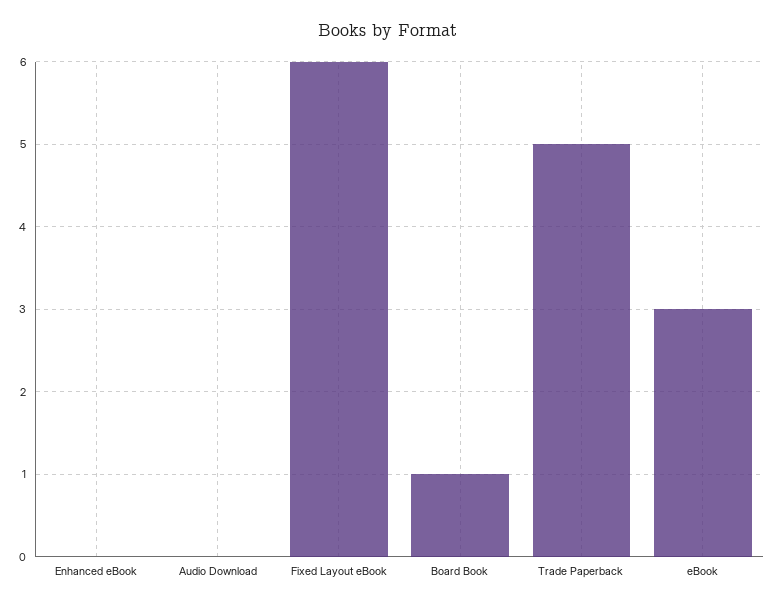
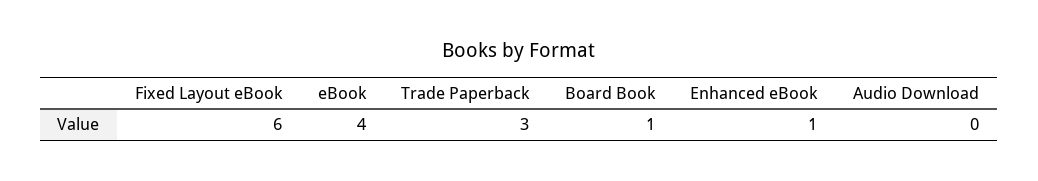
  {
-   "Enhanced eBook": 0,
+   "Enhanced eBook": 1,
    "Audio Download": 0,
    "Fixed Layout eBook": 6,
    "Board Book": 1,
-   "Trade Paperback": 5,
+   "Trade Paperback": 3,
-   "eBook": 3
+   "eBook": 4
  }

